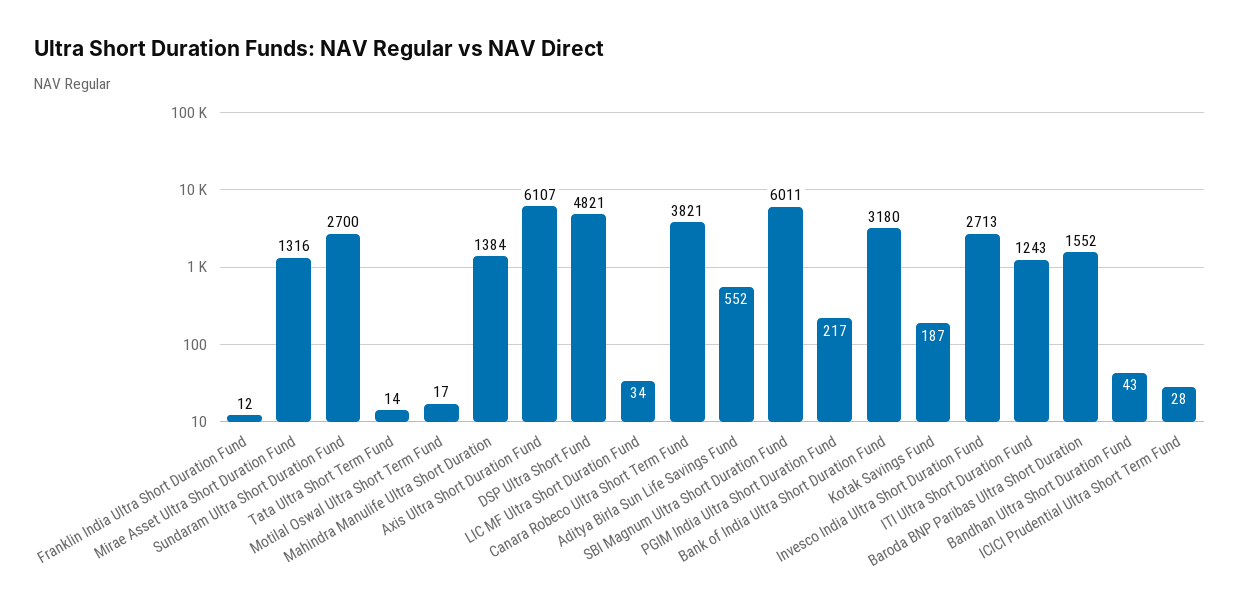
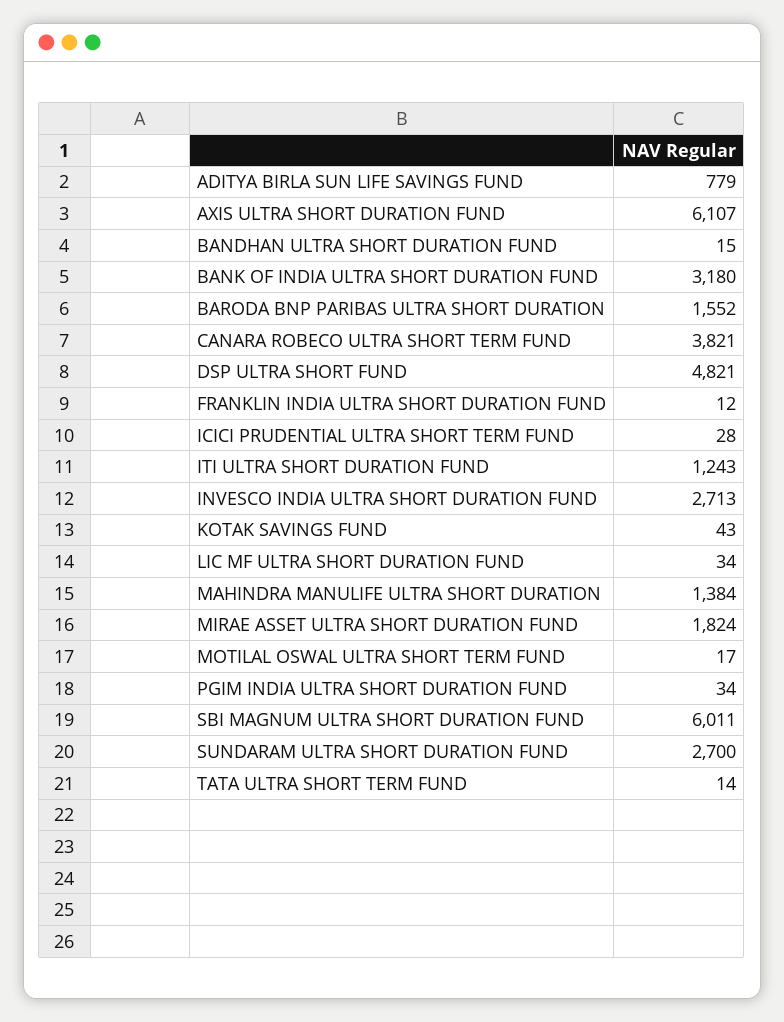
  {
    "Franklin India Ultra Short Duration Fund": 12,
-   "Mirae Asset Ultra Short Duration Fund": 1316,
+   "Mirae Asset Ultra Short Duration Fund": 1824,
    "Sundaram Ultra Short Duration Fund": 2700,
    "Tata Ultra Short Term Fund": 14,
    "Motilal Oswal Ultra Short Term Fund": 17,
    "Mahindra Manulife Ultra Short Duration": 1384,
    "Axis Ultra Short Duration Fund": 6107,
    "DSP Ultra Short Fund": 4821,
    "LIC MF Ultra Short Duration Fund": 34,
    "Canara Robeco Ultra Short Term Fund": 3821,
-   "Aditya Birla Sun Life Savings Fund": 552,
+   "Aditya Birla Sun Life Savings Fund": 779,
    "SBI Magnum Ultra Short Duration Fund": 6011,
-   "PGIM India Ultra Short Duration Fund": 217,
+   "PGIM India Ultra Short Duration Fund": 34,
    "Bank of India Ultra Short Duration Fund": 3180,
-   "Kotak Savings Fund": 187,
+   "Kotak Savings Fund": 43,
    "Invesco India Ultra Short Duration Fund": 2713,
    "ITI Ultra Short Duration Fund": 1243,
    "Baroda BNP Paribas Ultra Short Duration": 1552,
-   "Bandhan Ultra Short Duration Fund": 43,
+   "Bandhan Ultra Short Duration Fund": 15,
    "ICICI Prudential Ultra Short Term Fund": 28
  }

